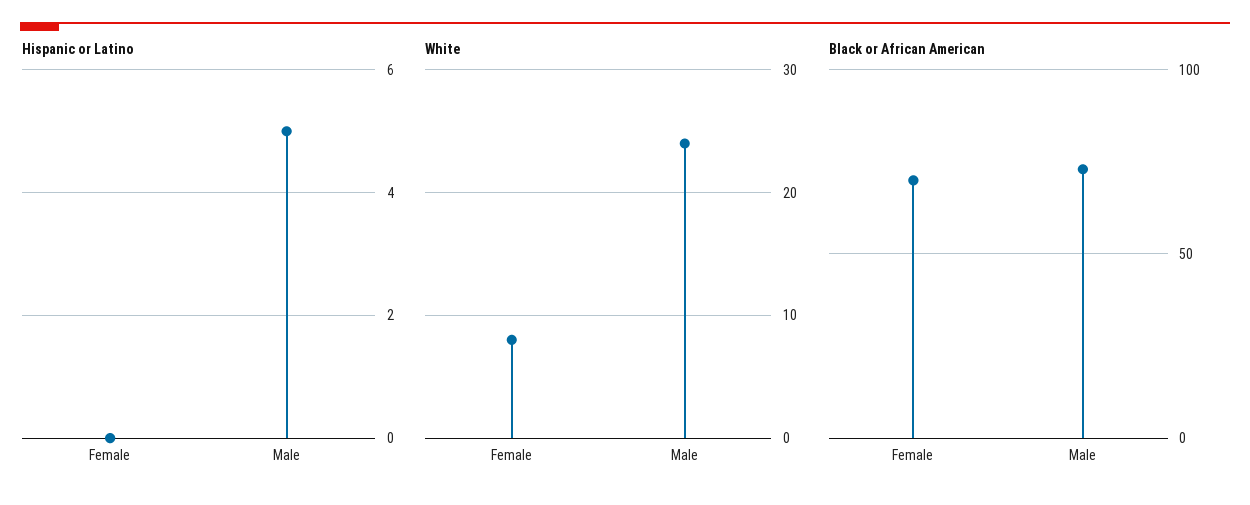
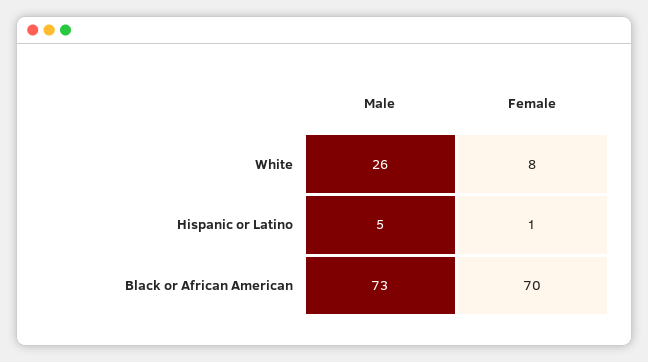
  {
    "Hispanic or Latino": {
-     "Female": 0,
+     "Female": 1,
      "Male": 5
    },
    "White": {
      "Female": 8,
-     "Male": 24
+     "Male": 26
    },
    "Black or African American": {
      "Female": 70,
      "Male": 73
    }
  }

